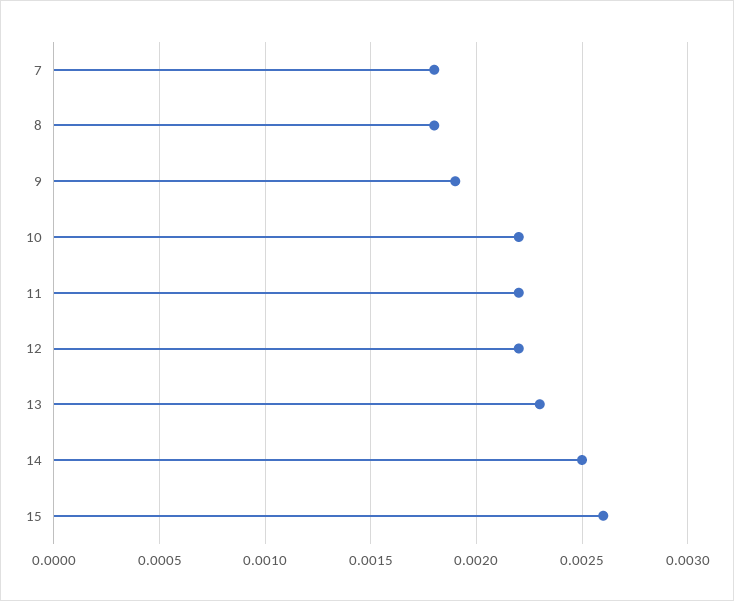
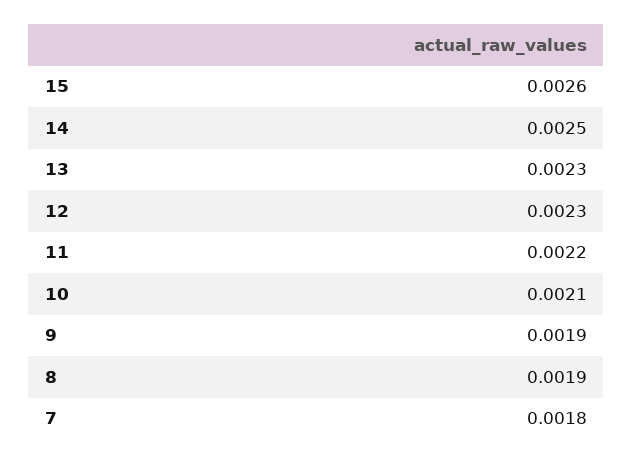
  {
    "7": 0.0018,
-   "8": 0.0018,
+   "8": 0.0019,
    "9": 0.0019,
-   "10": 0.0022,
+   "10": 0.0021,
    "11": 0.0022,
-   "12": 0.0022,
+   "12": 0.0023,
    "13": 0.0023,
    "14": 0.0025,
    "15": 0.0026
  }

